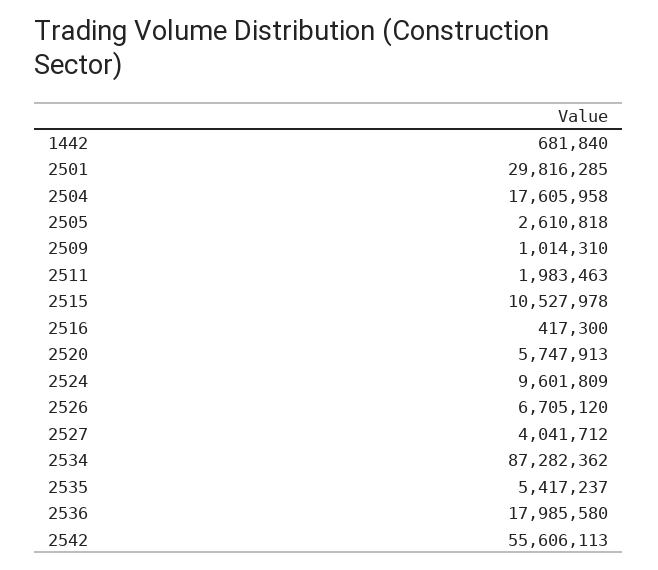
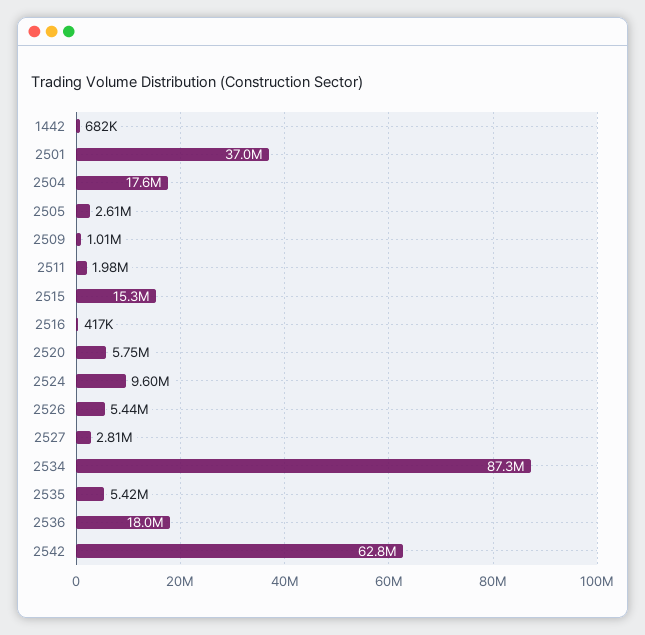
  {
    "1442": 681840,
-   "2501": 29816285,
+   "2501": 37000000,
    "2504": 17605958,
    "2505": 2610818,
    "2509": 1014310,
    "2511": 1983463,
-   "2515": 10527978,
+   "2515": 15300000,
    "2516": 417300,
    "2520": 5747913,
    "2524": 9601809,
-   "2526": 6705120,
+   "2526": 5440000,
-   "2527": 4041712,
+   "2527": 2810000,
    "2534": 87282362,
    "2535": 5417237,
    "2536": 17985580,
-   "2542": 55606113
+   "2542": 62800000
  }

